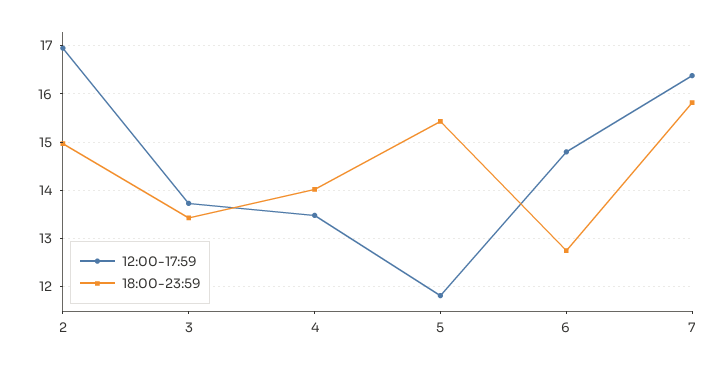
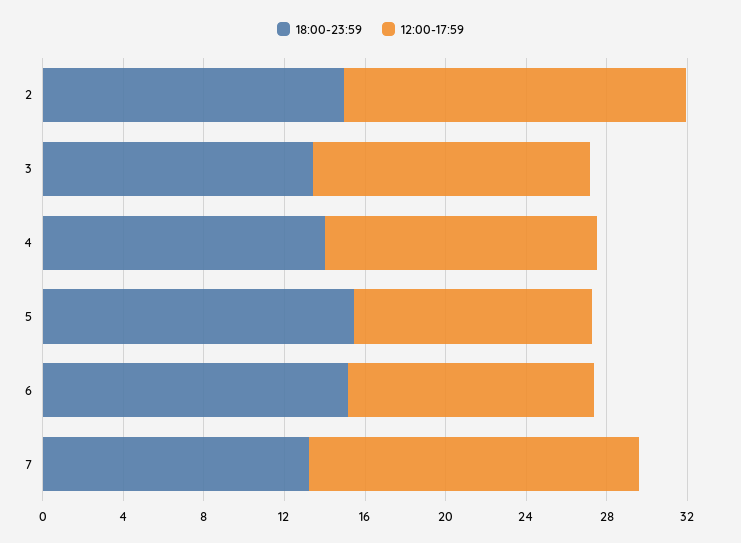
  {
    "12:00-17:59": {
      "2": 17,
      "3": 13.8,
      "4": 13.4,
      "5": 11.8,
-     "6": 14.8,
+     "6": 12,
      "7": 16.4
    },
    "18:00-23:59": {
      "2": 15,
      "3": 13.4,
      "4": 14,
      "5": 15.4,
-     "6": 12.8,
+     "6": 15,
-     "7": 15.8
+     "7": 13
    }
  }

